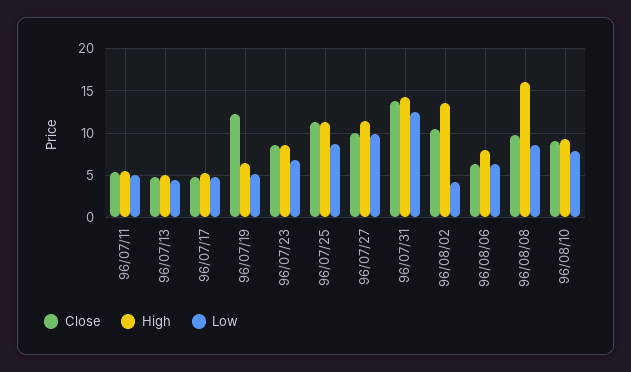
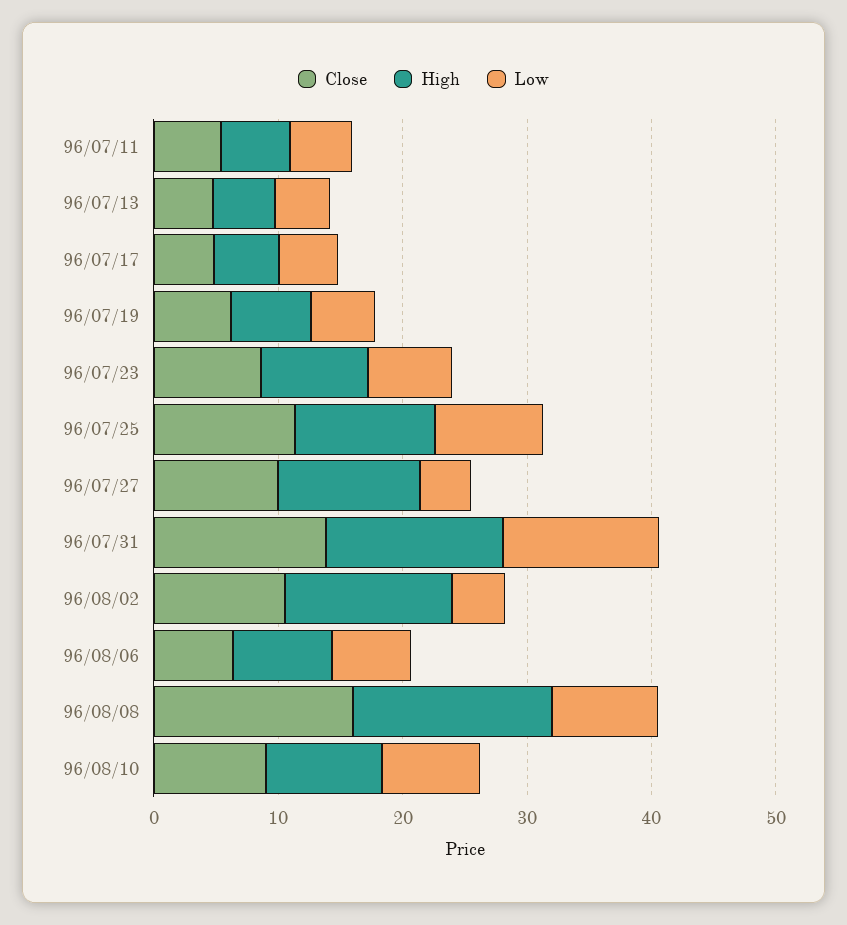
  {
    "Close": {
      "96/07/11": 5,
      "96/07/13": 5,
      "96/07/17": 5,
-     "96/07/19": 12,
+     "96/07/19": 6,
      "96/07/23": 9,
      "96/07/25": 11,
      "96/07/27": 10,
      "96/07/31": 14,
      "96/08/02": 11,
      "96/08/06": 6,
-     "96/08/08": 10,
+     "96/08/08": 16,
      "96/08/10": 9
    },
    "High": {
      "96/07/11": 6,
      "96/07/13": 5,
      "96/07/17": 5,
      "96/07/19": 6,
      "96/07/23": 9,
      "96/07/25": 11,
      "96/07/27": 11,
      "96/07/31": 14,
      "96/08/02": 14,
      "96/08/06": 8,
      "96/08/08": 16,
      "96/08/10": 9
    },
    "Low": {
      "96/07/11": 5,
      "96/07/13": 4,
      "96/07/17": 5,
      "96/07/19": 5,
      "96/07/23": 7,
      "96/07/25": 9,
-     "96/07/27": 10,
+     "96/07/27": 4,
      "96/07/31": 13,
      "96/08/02": 4,
      "96/08/06": 6,
      "96/08/08": 9,
      "96/08/10": 8
    }
  }

